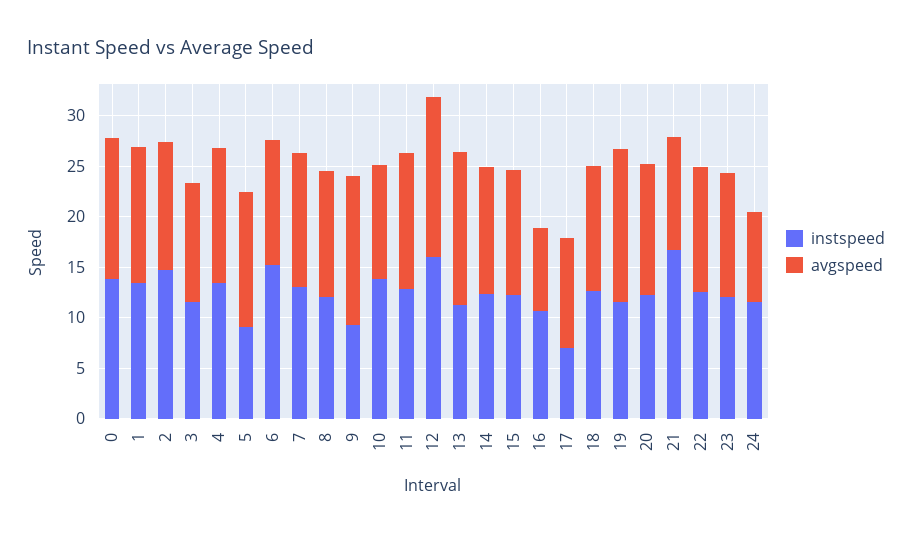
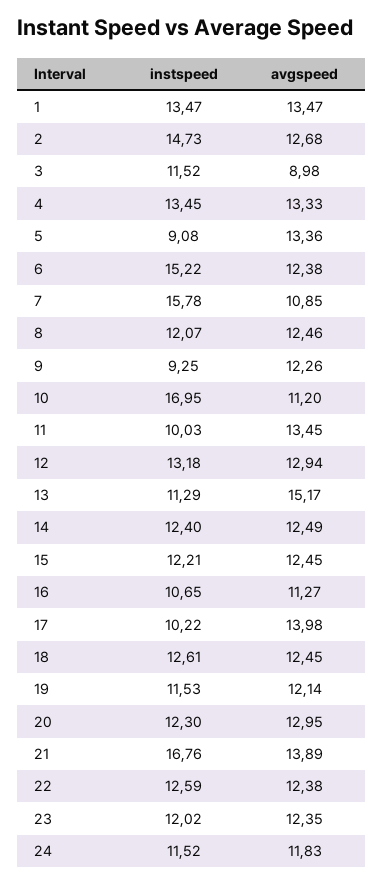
  {
    "instspeed": {
-     "0": 14,
      "1": 13.47,
      "2": 14.73,
      "3": 11.52,
      "4": 13.45,
      "5": 9.08,
      "6": 15.22,
-     "7": 13,
+     "7": 15.78,
      "8": 12.07,
      "9": 9.25,
-     "10": 14,
+     "10": 16.95,
-     "11": 13,
+     "11": 10.03,
-     "12": 16,
+     "12": 13.18,
      "13": 11.29,
      "14": 12.4,
      "15": 12.21,
      "16": 10.65,
-     "17": 7,
+     "17": 10.22,
      "18": 12.61,
      "19": 11.53,
      "20": 12.3,
      "21": 16.76,
      "22": 12.59,
      "23": 12.02,
      "24": 11.52
    },
    "avgspeed": {
-     "0": 14,
      "1": 13.47,
      "2": 12.68,
-     "3": 12,
+     "3": 8.98,
      "4": 13.33,
      "5": 13.36,
      "6": 12.38,
-     "7": 13,
+     "7": 10.85,
      "8": 12.46,
-     "9": 15,
+     "9": 12.26,
      "10": 11.2,
      "11": 13.45,
-     "12": 16,
+     "12": 12.94,
      "13": 15.17,
      "14": 12.49,
      "15": 12.45,
-     "16": 8,
+     "16": 11.27,
-     "17": 11,
+     "17": 13.98,
      "18": 12.45,
-     "19": 15,
+     "19": 12.14,
      "20": 12.95,
-     "21": 11,
+     "21": 13.89,
      "22": 12.38,
      "23": 12.35,
-     "24": 9
+     "24": 11.83
    }
  }

